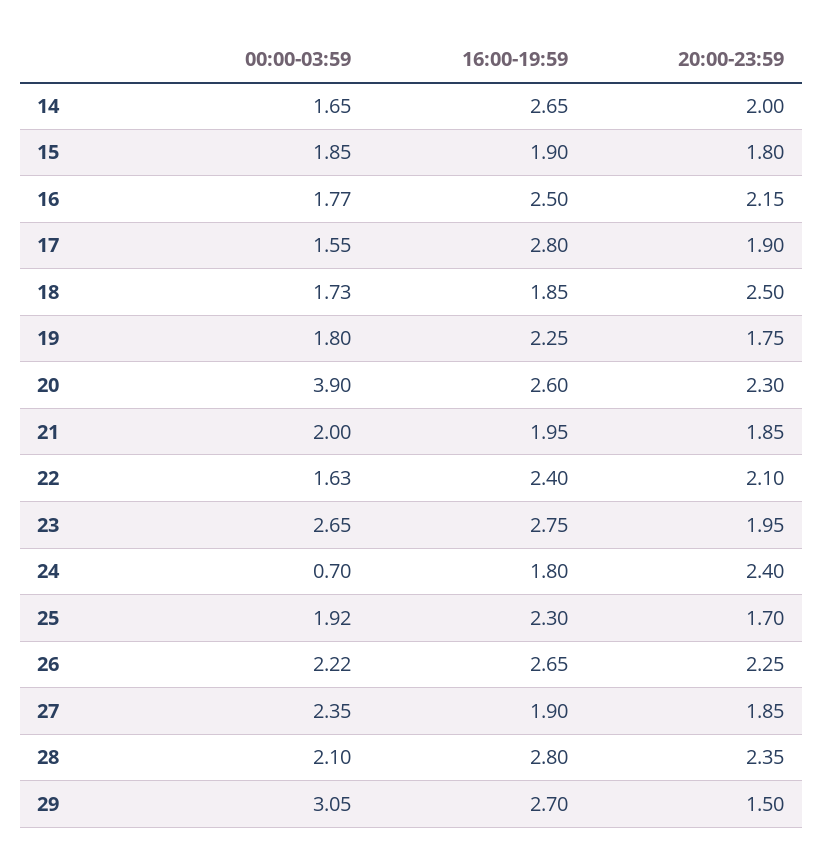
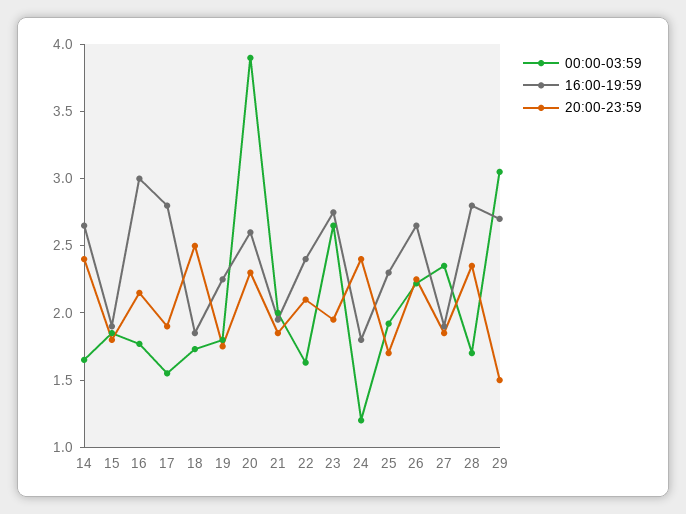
  {
    "00:00-03:59": {
      "14": 1.65,
      "15": 1.85,
      "16": 1.77,
      "17": 1.55,
      "18": 1.73,
      "19": 1.8,
      "20": 3.9,
      "21": 2,
      "22": 1.63,
      "23": 2.65,
-     "24": 0.7,
+     "24": 1.2,
      "25": 1.92,
      "26": 2.22,
      "27": 2.35,
-     "28": 2.1,
+     "28": 1.7,
      "29": 3.05
    },
    "16:00-19:59": {
      "14": 2.65,
      "15": 1.9,
-     "16": 2.5,
+     "16": 3,
      "17": 2.8,
      "18": 1.85,
      "19": 2.25,
      "20": 2.6,
      "21": 1.95,
      "22": 2.4,
      "23": 2.75,
      "24": 1.8,
      "25": 2.3,
      "26": 2.65,
      "27": 1.9,
      "28": 2.8,
      "29": 2.7
    },
    "20:00-23:59": {
-     "14": 2,
+     "14": 2.4,
      "15": 1.8,
      "16": 2.15,
      "17": 1.9,
      "18": 2.5,
      "19": 1.75,
      "20": 2.3,
      "21": 1.85,
      "22": 2.1,
      "23": 1.95,
      "24": 2.4,
      "25": 1.7,
      "26": 2.25,
      "27": 1.85,
      "28": 2.35,
      "29": 1.5
    }
  }

